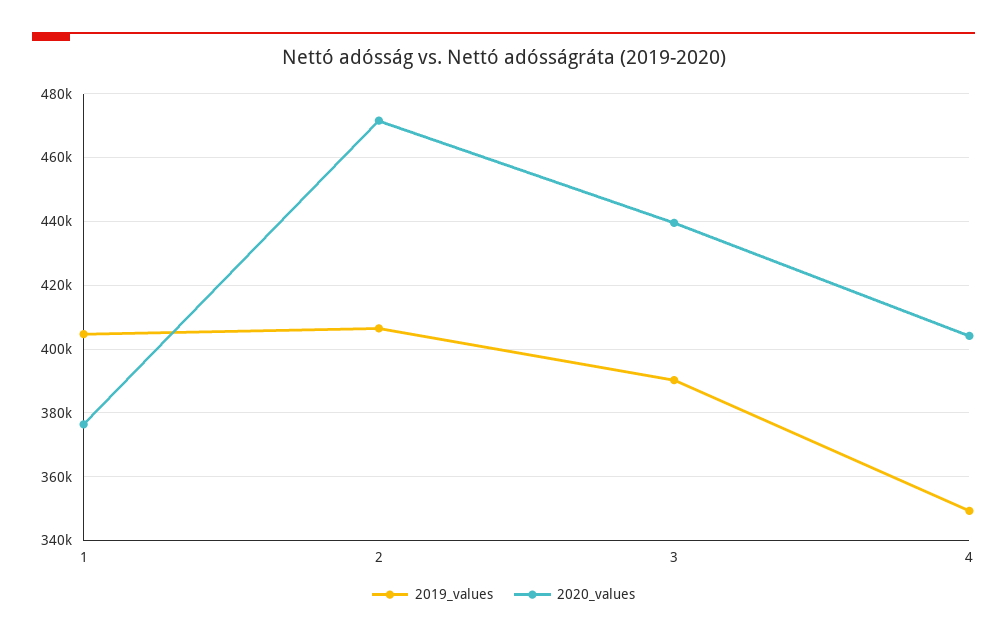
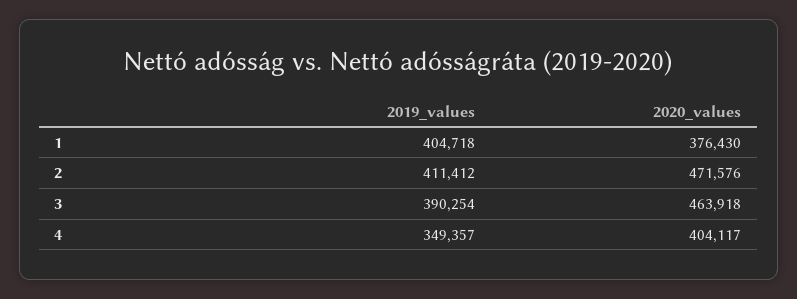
  {
    "2019_values": {
      "1": 404718,
-     "2": 406000,
+     "2": 411412,
      "3": 390254,
      "4": 349357
    },
    "2020_values": {
      "1": 376430,
      "2": 471576,
-     "3": 440000,
+     "3": 463918,
      "4": 404117
    }
  }

